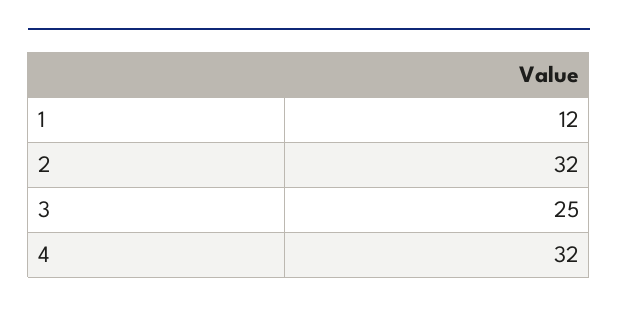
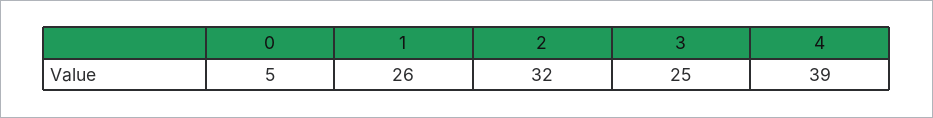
  {
-   "1": 12,
+   "1": 26,
    "2": 32,
    "3": 25,
-   "4": 32
+   "4": 39,
+   "0": 5
  }

